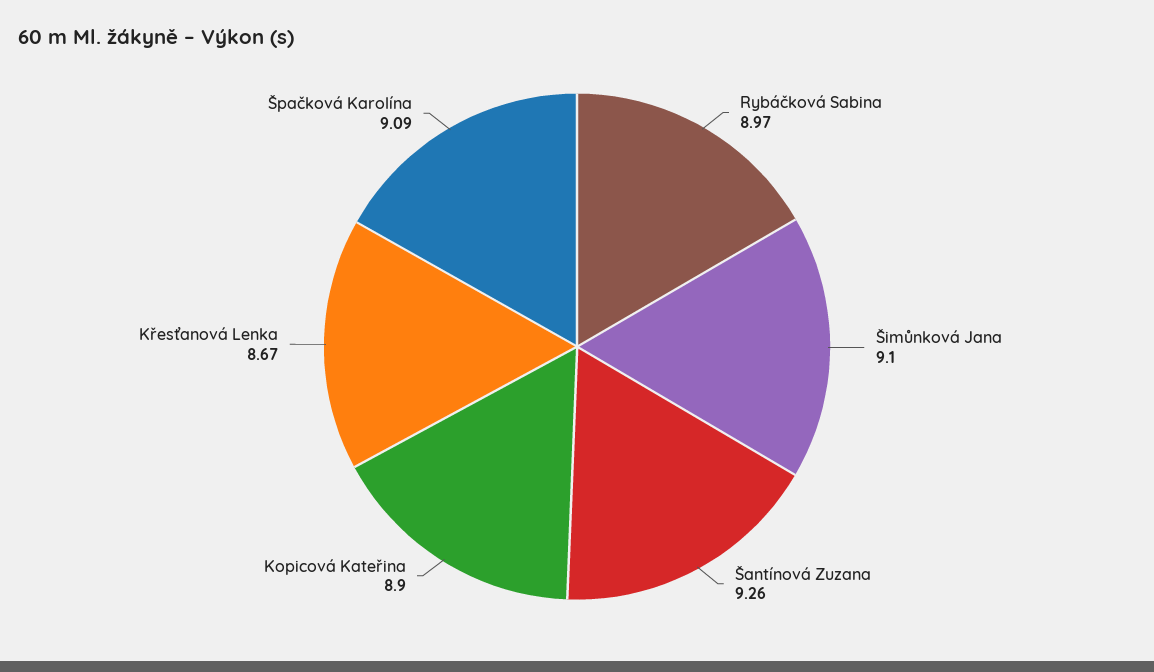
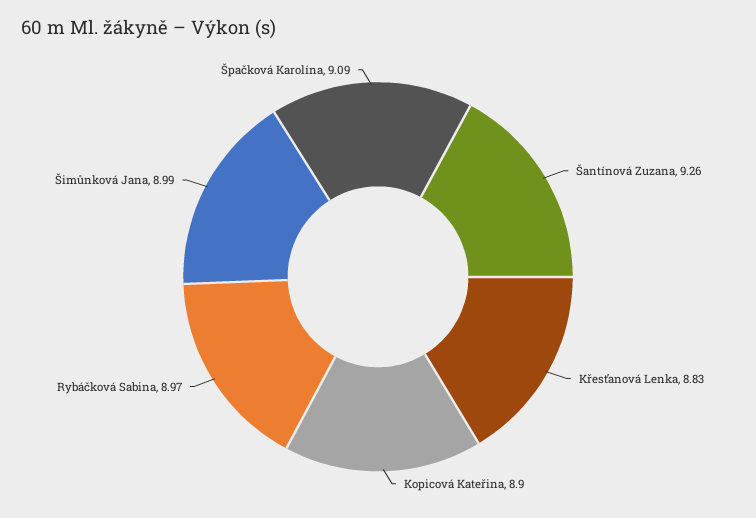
  {
    "Rybáčková Sabina": 8.97,
-   "Šimůnková Jana": 9.1,
+   "Šimůnková Jana": 8.99,
    "Šantínová Zuzana": 9.26,
    "Kopicová Kateřina": 8.9,
-   "Křesťanová Lenka": 8.67,
+   "Křesťanová Lenka": 8.83,
    "Špačková Karolína": 9.09
  }

